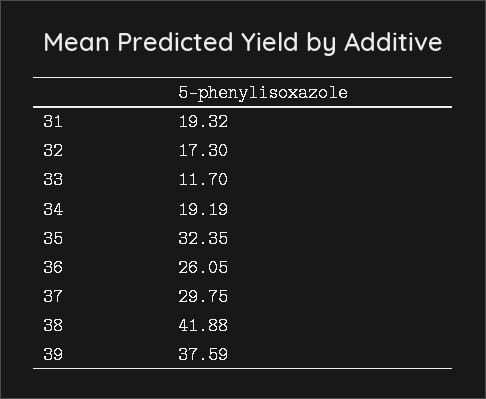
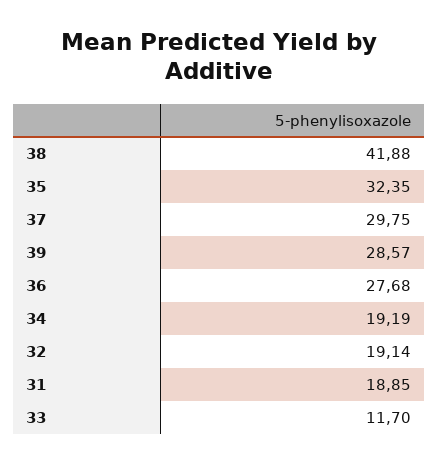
  {
-   "31": 19.32,
+   "31": 18.85,
-   "32": 17.3,
+   "32": 19.14,
    "33": 11.7,
    "34": 19.19,
    "35": 32.35,
-   "36": 26.05,
+   "36": 27.68,
    "37": 29.75,
    "38": 41.88,
-   "39": 37.59
+   "39": 28.57
  }

